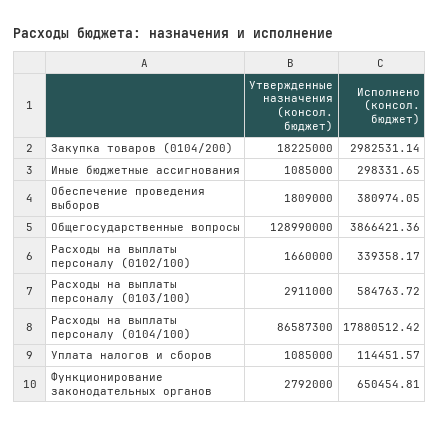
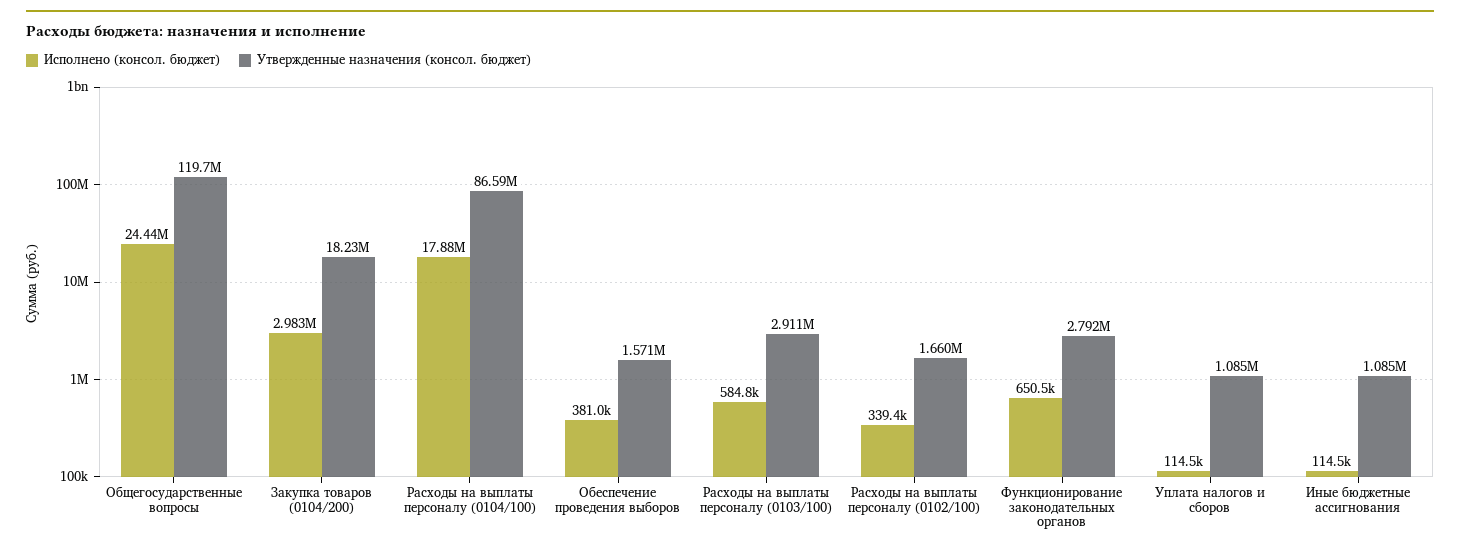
  {
    "Утвержденные назначения (консол. бюджет)": {
      "Закупка товаров (0104/200)": 18225000,
      "Иные бюджетные ассигнования": 1085000,
-     "Обеспечение проведения выборов": 1809000,
+     "Обеспечение проведения выборов": 1571000,
-     "Общегосударственные вопросы": 128990000,
+     "Общегосударственные вопросы": 119700000,
      "Расходы на выплаты персоналу (0102/100)": 1660000,
      "Расходы на выплаты персоналу (0103/100)": 2911000,
      "Расходы на выплаты персоналу (0104/100)": 86587300,
      "Уплата налогов и сборов": 1085000,
      "Функционирование законодательных органов": 2792000
    },
    "Исполнено (консол. бюджет)": {
      "Закупка товаров (0104/200)": 2982531.14,
-     "Иные бюджетные ассигнования": 298331.65,
+     "Иные бюджетные ассигнования": 114500,
      "Обеспечение проведения выборов": 380974.05,
-     "Общегосударственные вопросы": 3866421.36,
+     "Общегосударственные вопросы": 24440000,
      "Расходы на выплаты персоналу (0102/100)": 339358.17,
      "Расходы на выплаты персоналу (0103/100)": 584763.72,
      "Расходы на выплаты персоналу (0104/100)": 17880512.42,
      "Уплата налогов и сборов": 114451.57,
      "Функционирование законодательных органов": 650454.81
    }
  }

